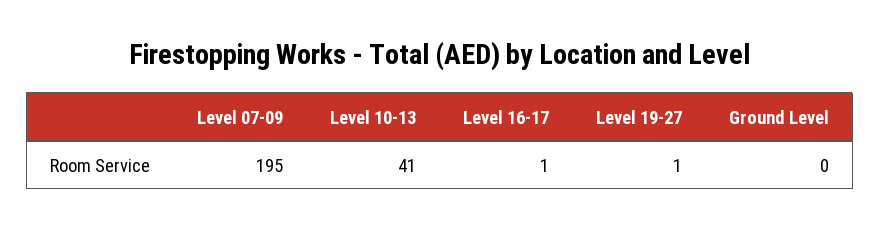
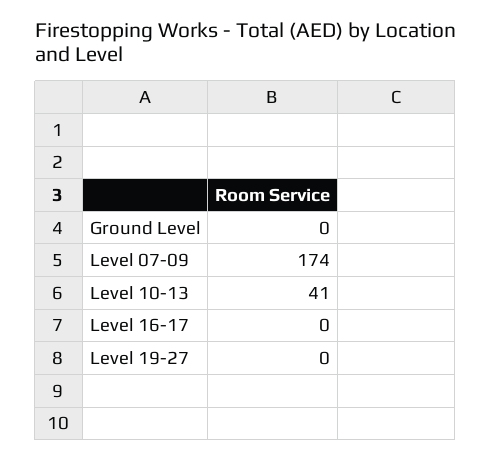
  {
-   "Level 07-09": 195,
+   "Level 07-09": 174,
    "Level 10-13": 41,
-   "Level 16-17": 1,
+   "Level 16-17": 0,
-   "Level 19-27": 1,
+   "Level 19-27": 0,
    "Ground Level": 0
  }

